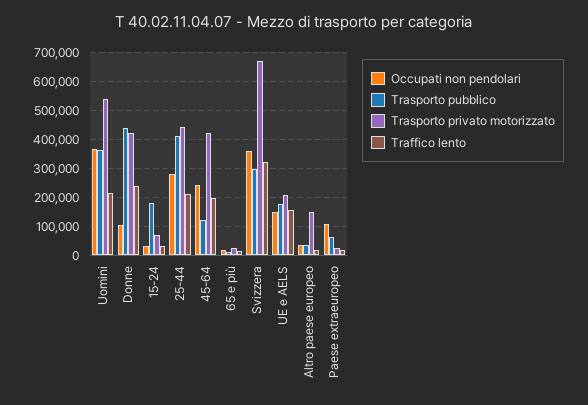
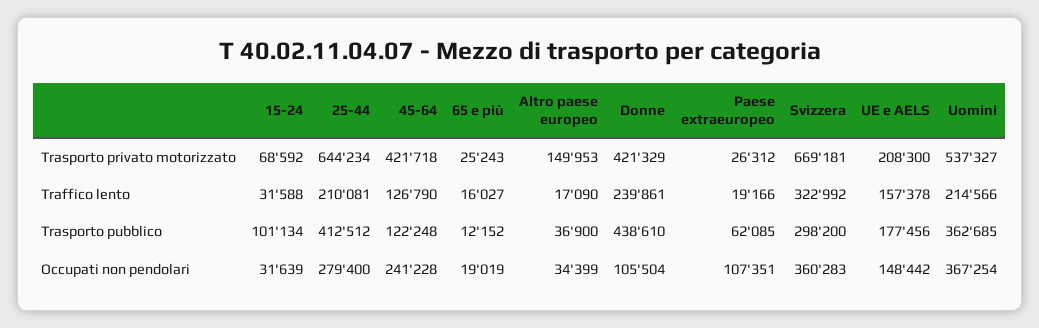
  {
    "Occupati non pendolari": {
      "Uomini": 367254,
      "Donne": 105504,
      "15-24": 31639,
      "25-44": 279400,
      "45-64": 241228,
      "65 e più": 19019,
      "Svizzera": 360283,
      "UE e AELS": 148442,
      "Altro paese europeo": 34399,
      "Paese extraeuropeo": 107351
    },
    "Trasporto pubblico": {
      "Uomini": 362685,
      "Donne": 438610,
-     "15-24": 175000,
+     "15-24": 101134,
      "25-44": 412512,
      "45-64": 122248,
      "65 e più": 12152,
      "Svizzera": 298200,
      "UE e AELS": 177456,
      "Altro paese europeo": 36900,
      "Paese extraeuropeo": 62085
    },
    "Trasporto privato motorizzato": {
      "Uomini": 537327,
      "Donne": 421329,
      "15-24": 68592,
-     "25-44": 450000,
+     "25-44": 644234,
      "45-64": 421718,
      "65 e più": 25243,
      "Svizzera": 669181,
      "UE e AELS": 208300,
      "Altro paese europeo": 149953,
      "Paese extraeuropeo": 26312
    },
    "Traffico lento": {
      "Uomini": 214566,
      "Donne": 239861,
      "15-24": 31588,
      "25-44": 210081,
-     "45-64": 200000,
+     "45-64": 126790,
      "65 e più": 16027,
      "Svizzera": 322992,
      "UE e AELS": 157378,
      "Altro paese europeo": 17090,
      "Paese extraeuropeo": 19166
    }
  }

